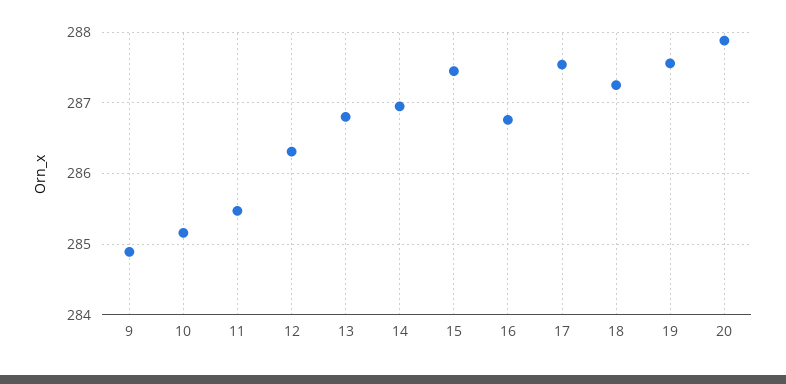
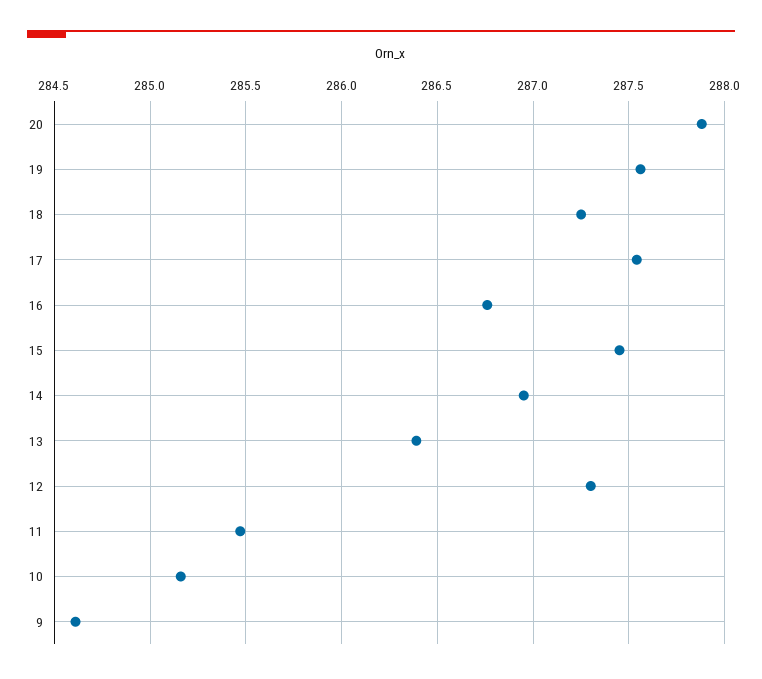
  {
-   "9": 284.9,
+   "9": 284.6,
    "10": 285.15,
    "11": 285.45,
-   "12": 286.3,
+   "12": 287.3,
-   "13": 286.8,
+   "13": 286.4,
    "14": 286.95,
    "15": 287.45,
    "16": 286.75,
    "17": 287.55,
    "18": 287.25,
    "19": 287.55,
    "20": 287.9
  }

